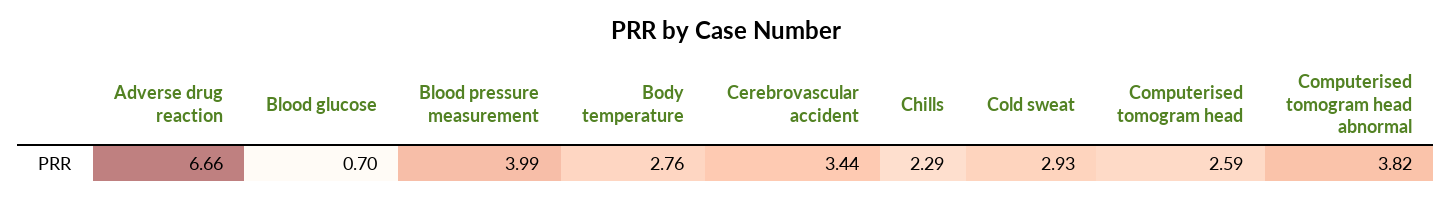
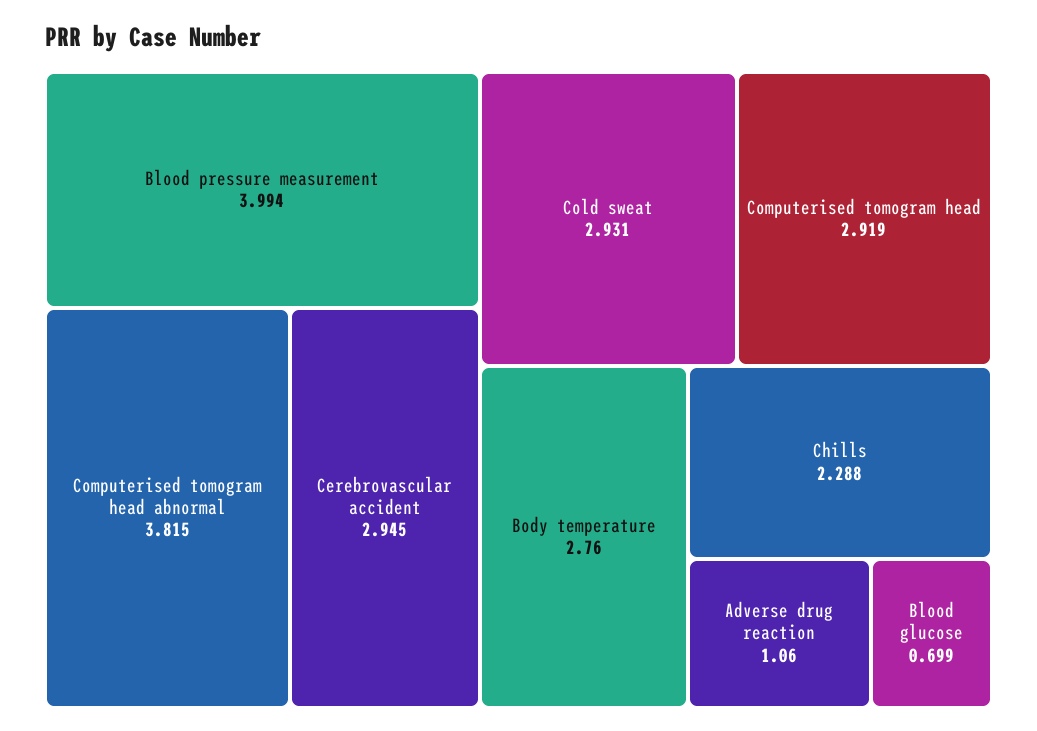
  {
-   "Adverse drug reaction": 6.66,
+   "Adverse drug reaction": 1.06,
    "Blood glucose": 0.699,
    "Blood pressure measurement": 3.994,
    "Body temperature": 2.76,
-   "Cerebrovascular accident": 3.44,
+   "Cerebrovascular accident": 2.945,
    "Chills": 2.288,
    "Cold sweat": 2.931,
-   "Computerised tomogram head": 2.59,
+   "Computerised tomogram head": 2.919,
    "Computerised tomogram head abnormal": 3.815
  }

